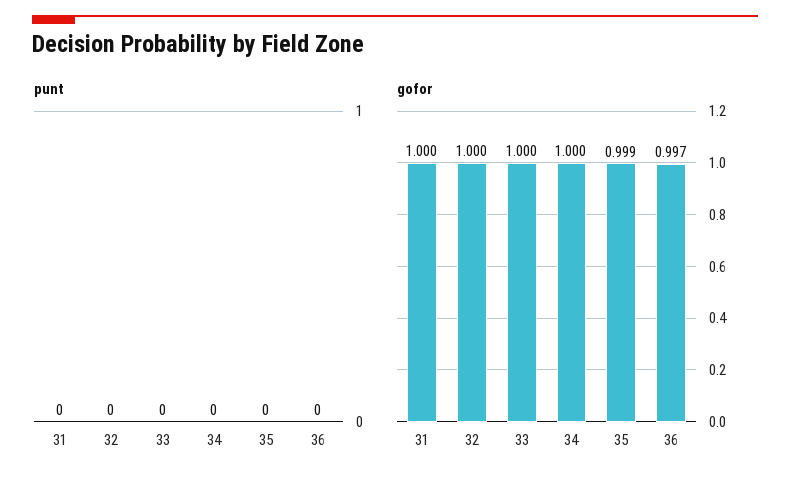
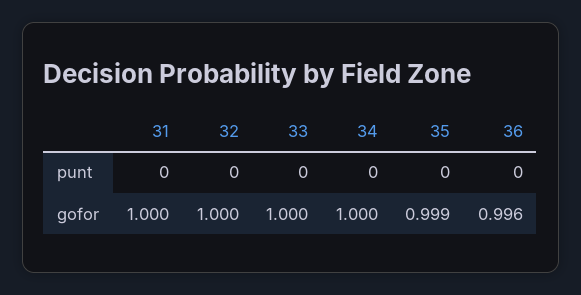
  {
    "punt": {
      "31": 0,
      "32": 0,
      "33": 0,
      "34": 0,
      "35": 0,
      "36": 0
    },
    "gofor": {
      "31": 1,
      "32": 1,
      "33": 1,
      "34": 1,
      "35": 0.999,
-     "36": 0.997
+     "36": 0.996
    }
  }

